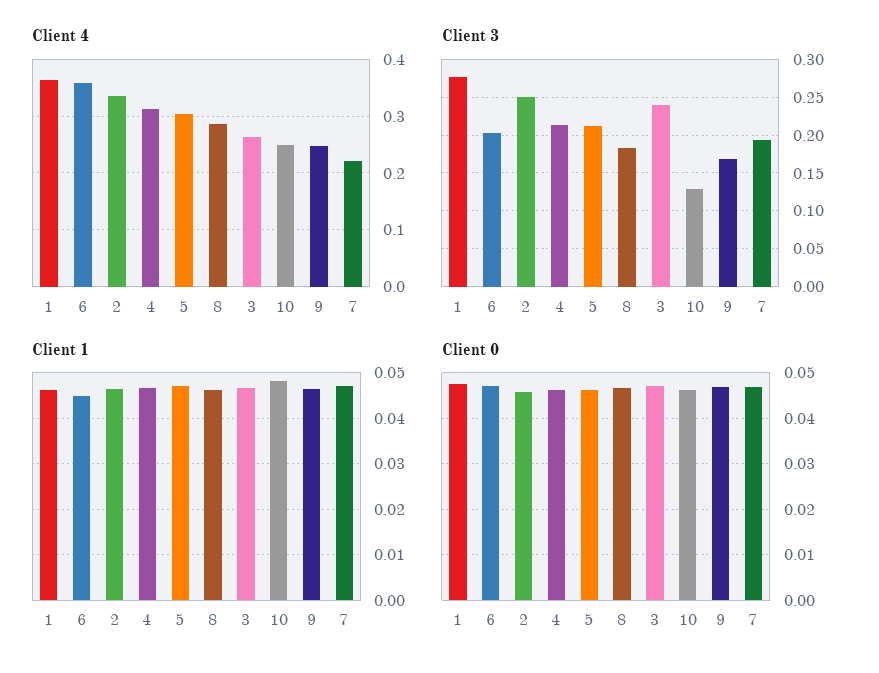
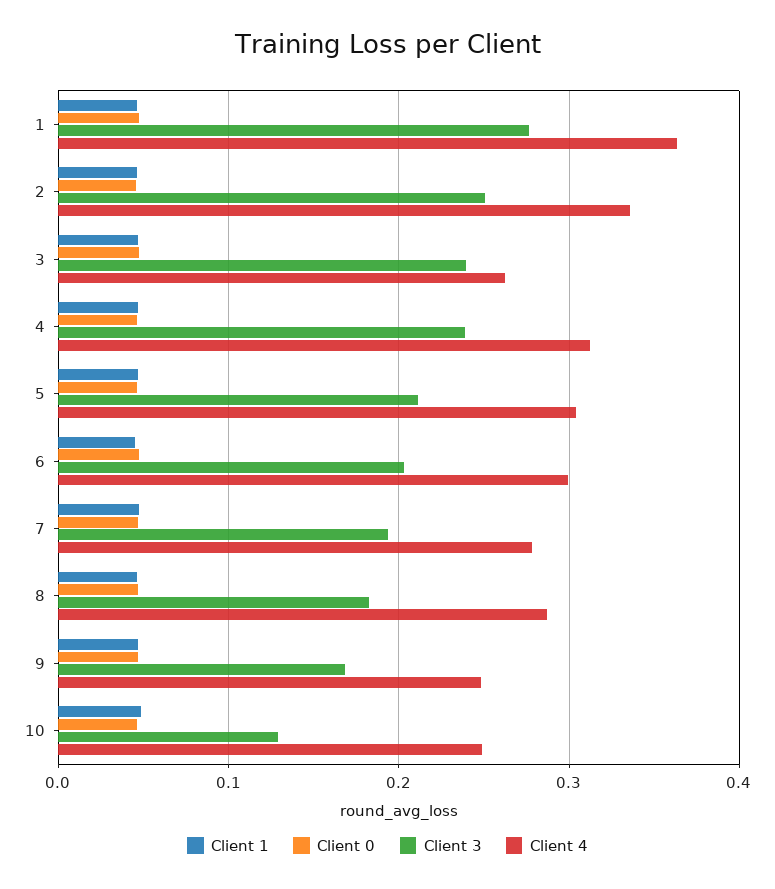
  {
    "Client 4": {
      "1": 0.36,
-     "6": 0.36,
+     "6": 0.3,
      "2": 0.34,
      "4": 0.31,
      "5": 0.3,
      "8": 0.29,
      "3": 0.26,
      "10": 0.25,
      "9": 0.25,
-     "7": 0.22
+     "7": 0.28
    },
    "Client 3": {
      "1": 0.28,
      "6": 0.2,
      "2": 0.25,
-     "4": 0.21,
+     "4": 0.24,
      "5": 0.21,
      "8": 0.18,
      "3": 0.24,
      "10": 0.13,
      "9": 0.17,
      "7": 0.19
    },
    "Client 1": {
      "1": 0.046,
      "6": 0.044,
      "2": 0.046,
      "4": 0.046,
      "5": 0.048,
      "8": 0.046,
      "3": 0.046,
      "10": 0.048,
      "9": 0.046,
      "7": 0.048
    },
    "Client 0": {
      "1": 0.048,
      "6": 0.048,
      "2": 0.046,
      "4": 0.046,
      "5": 0.046,
      "8": 0.046,
      "3": 0.048,
      "10": 0.046,
      "9": 0.046,
      "7": 0.046
    }
  }

